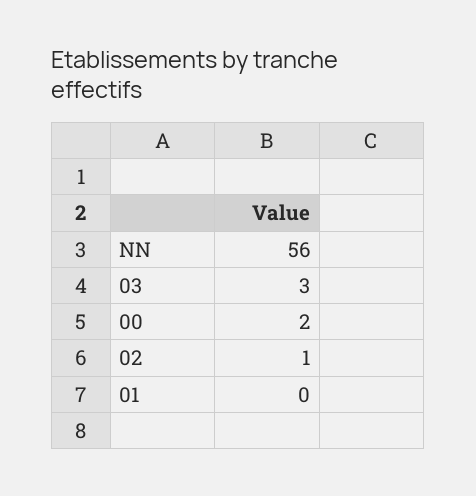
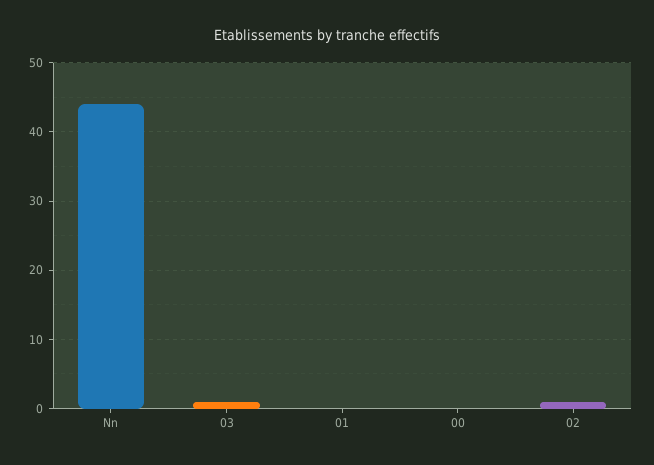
  {
-   "NN": 56,
+   "NN": 44,
-   "03": 3,
+   "03": 1,
-   "00": 2,
+   "00": 0,
    "02": 1,
    "01": 0
  }

